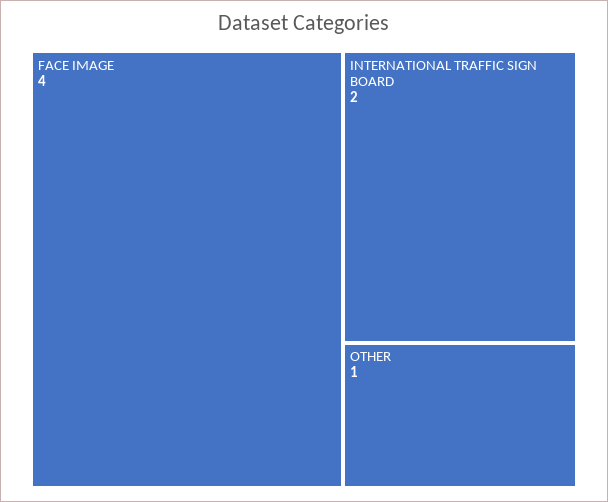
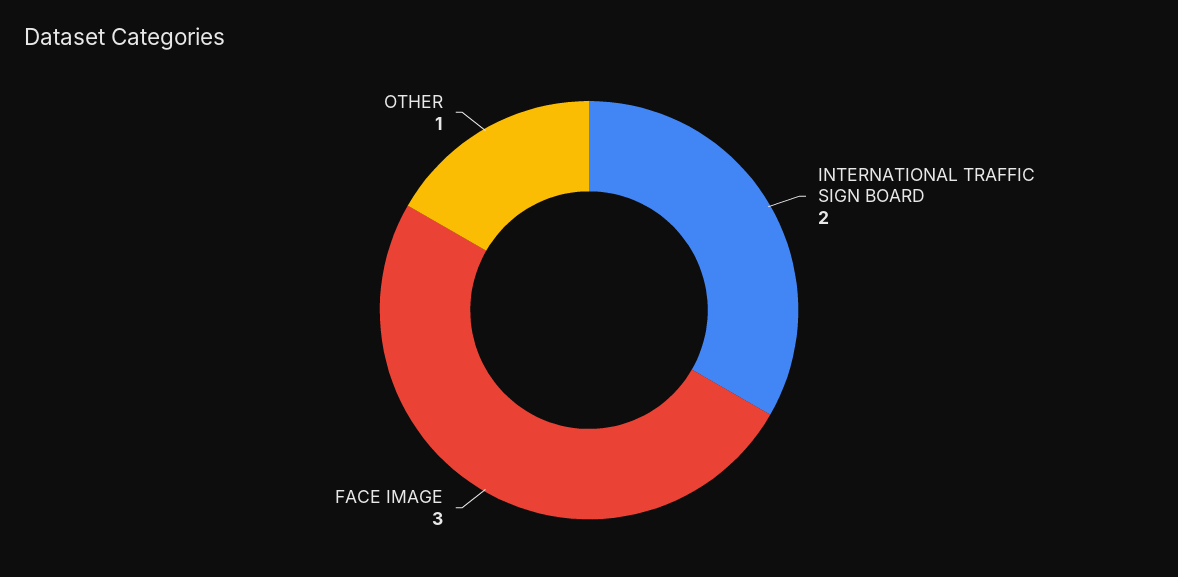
  {
-   "FACE IMAGE": 4,
+   "FACE IMAGE": 3,
    "INTERNATIONAL TRAFFIC SIGN BOARD": 2,
    "OTHER": 1
  }

